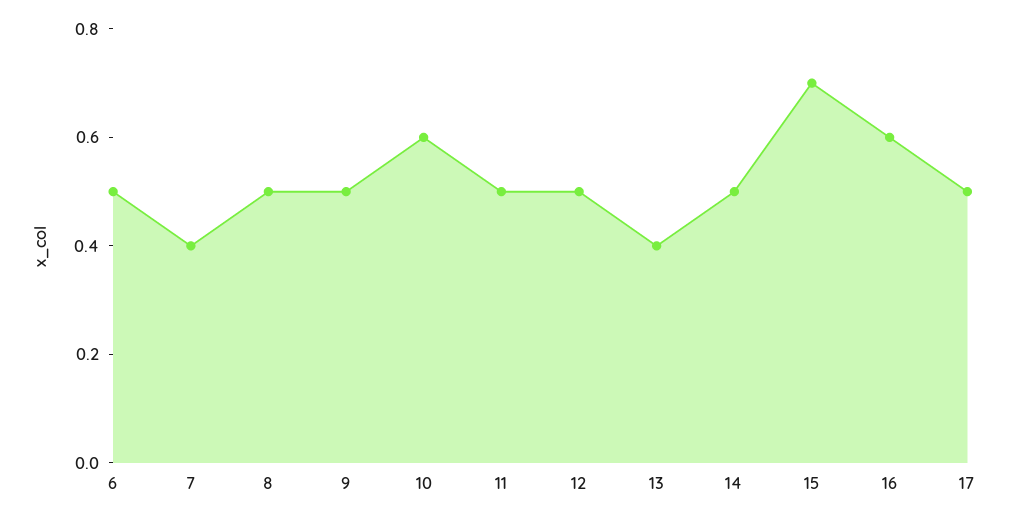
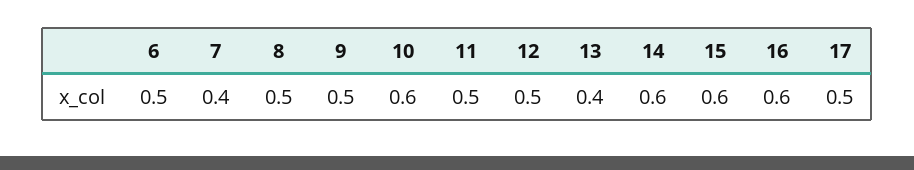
  {
    "6": 0.5,
    "7": 0.4,
    "8": 0.5,
    "9": 0.5,
    "10": 0.6,
    "11": 0.5,
    "12": 0.5,
    "13": 0.4,
-   "14": 0.5,
+   "14": 0.6,
-   "15": 0.7,
+   "15": 0.6,
    "16": 0.6,
    "17": 0.5
  }

